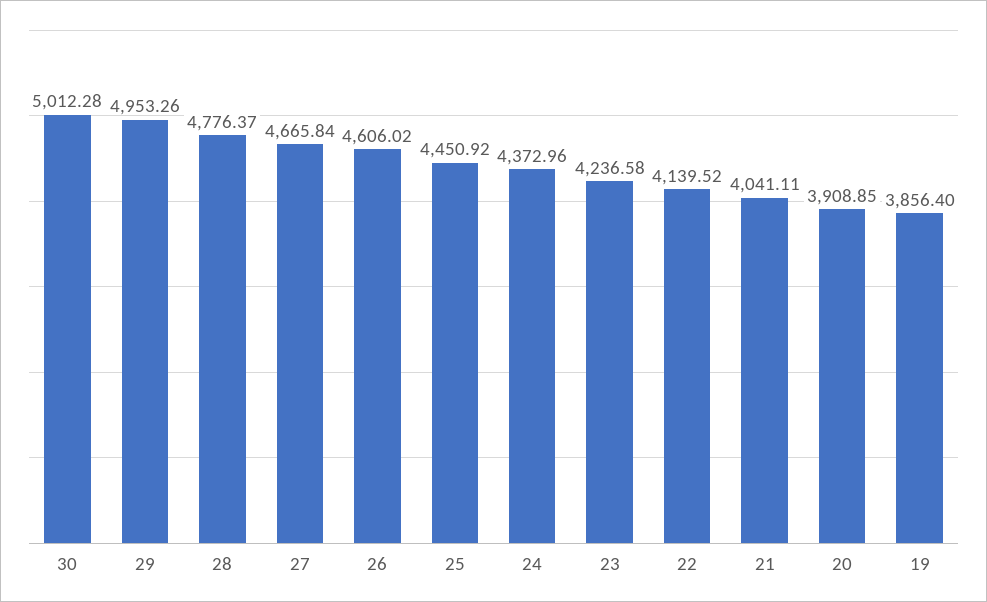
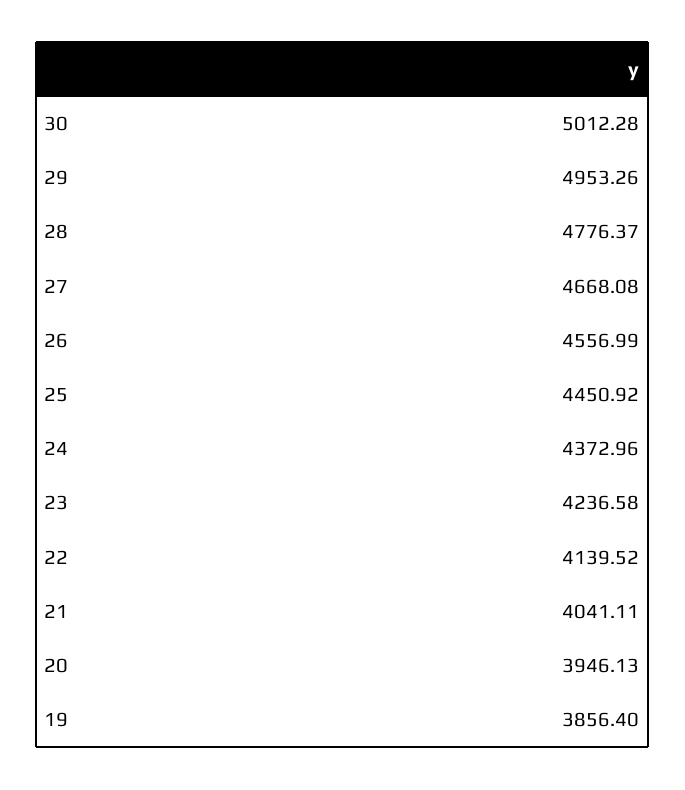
  {
    "30": 5012.28,
    "29": 4953.26,
    "28": 4776.37,
-   "27": 4665.84,
+   "27": 4668.08,
-   "26": 4606.02,
+   "26": 4556.99,
    "25": 4450.92,
    "24": 4372.96,
    "23": 4236.58,
    "22": 4139.52,
    "21": 4041.11,
-   "20": 3908.85,
+   "20": 3946.13,
    "19": 3856.4
  }

